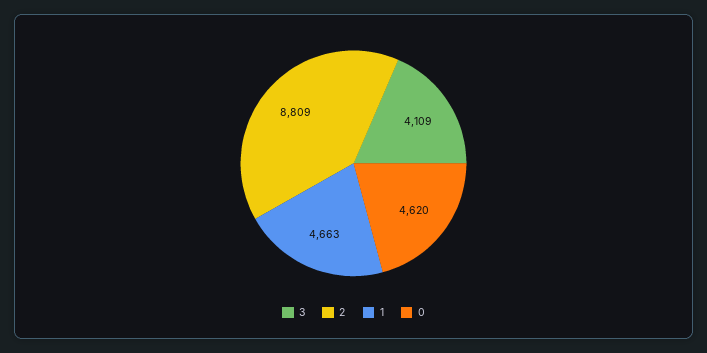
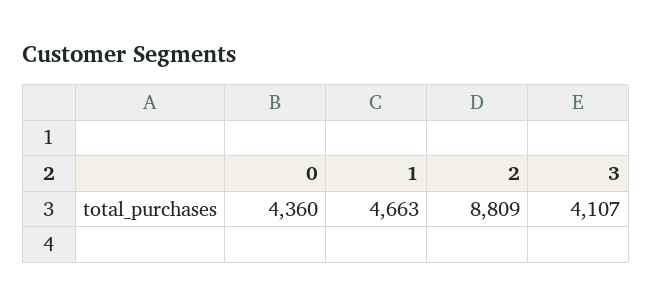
  {
-   "3": 4109,
+   "3": 4107,
    "2": 8809,
    "1": 4663,
-   "0": 4620
+   "0": 4360
  }

